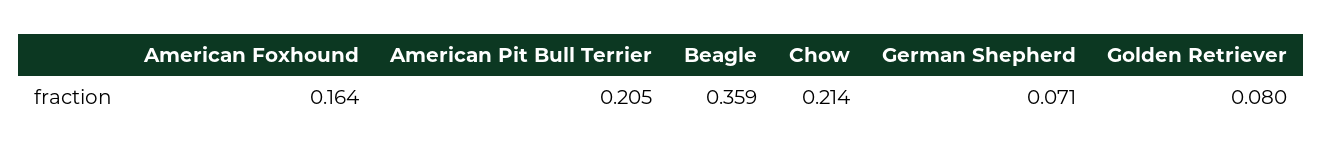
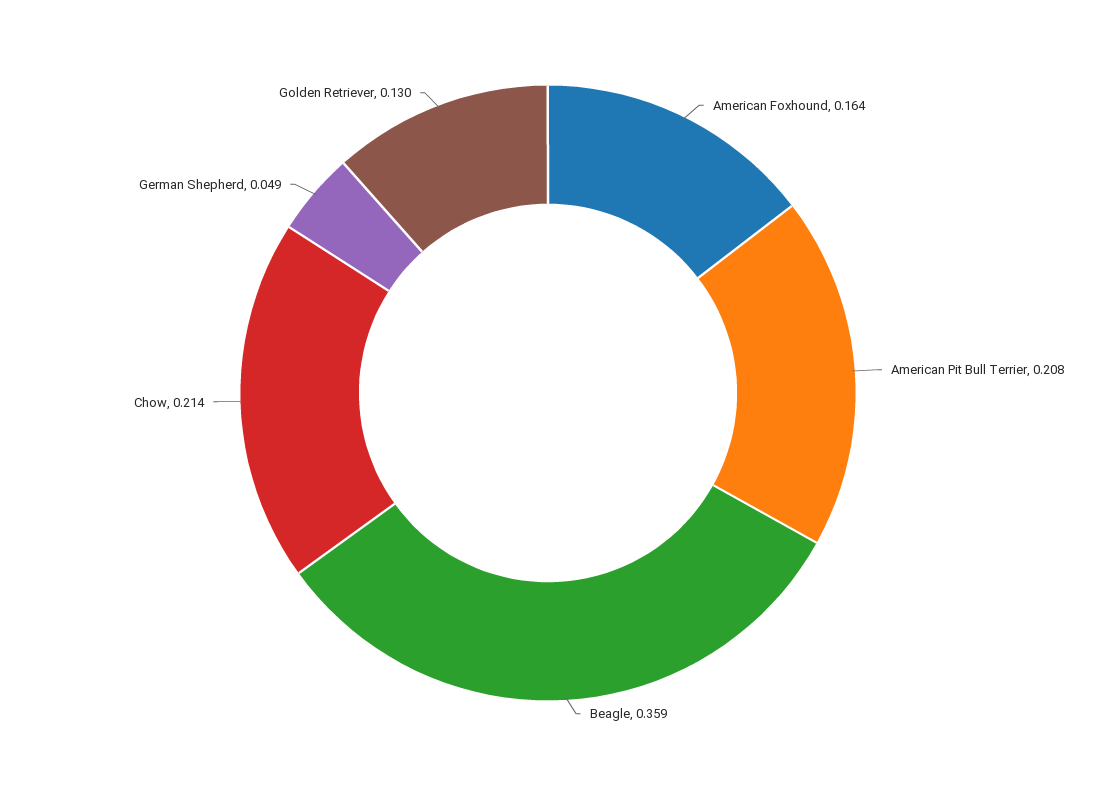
  {
    "American Foxhound": 0.164,
-   "American Pit Bull Terrier": 0.205,
+   "American Pit Bull Terrier": 0.208,
    "Beagle": 0.359,
    "Chow": 0.214,
-   "German Shepherd": 0.071,
+   "German Shepherd": 0.049,
-   "Golden Retriever": 0.08
+   "Golden Retriever": 0.13
  }

